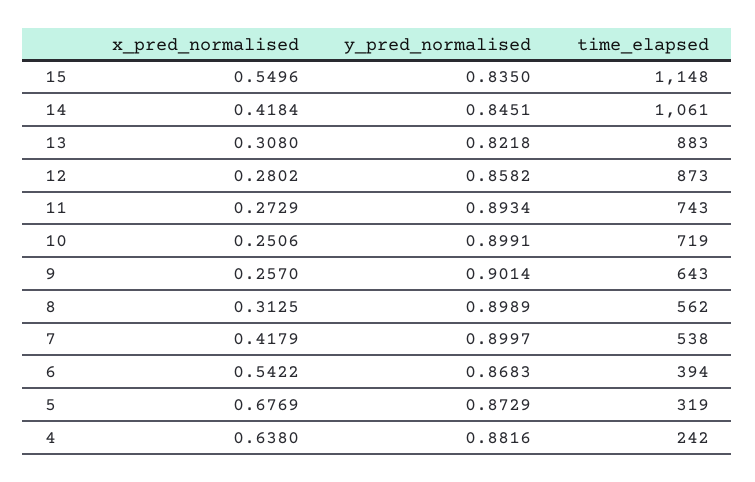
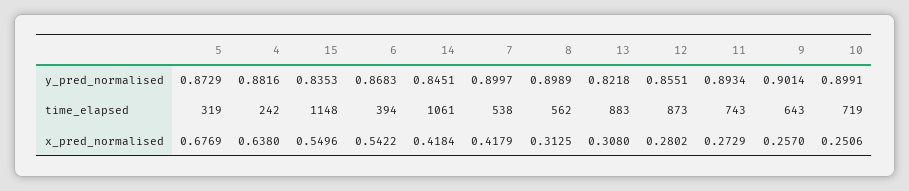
  {
    "x_pred_normalised": {
      "15": 0.5496,
      "14": 0.4184,
      "13": 0.308,
      "12": 0.2802,
      "11": 0.2729,
      "10": 0.2506,
      "9": 0.257,
      "8": 0.3125,
      "7": 0.4179,
      "6": 0.5422,
      "5": 0.6769,
      "4": 0.638
    },
    "y_pred_normalised": {
-     "15": 0.835,
+     "15": 0.8353,
      "14": 0.8451,
      "13": 0.8218,
-     "12": 0.8582,
+     "12": 0.8551,
      "11": 0.8934,
      "10": 0.8991,
      "9": 0.9014,
      "8": 0.8989,
      "7": 0.8997,
      "6": 0.8683,
      "5": 0.8729,
      "4": 0.8816
    },
    "time_elapsed": {
      "15": 1148,
      "14": 1061,
      "13": 883,
      "12": 873,
      "11": 743,
      "10": 719,
      "9": 643,
      "8": 562,
      "7": 538,
      "6": 394,
      "5": 319,
      "4": 242
    }
  }

